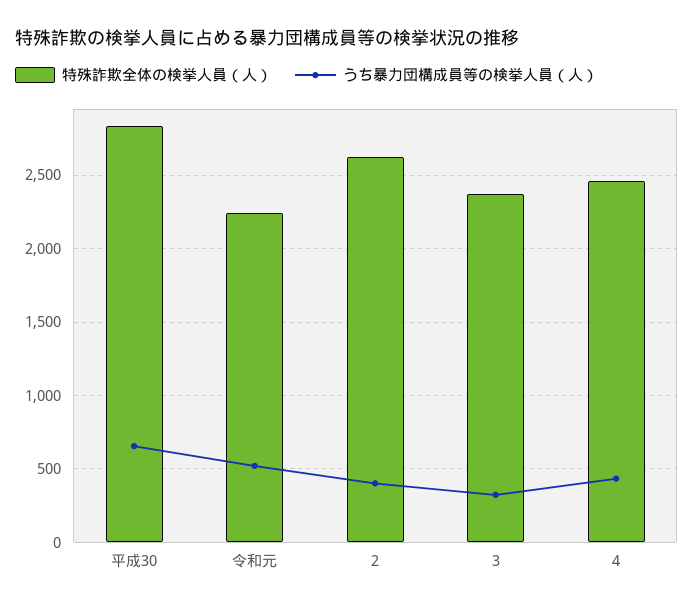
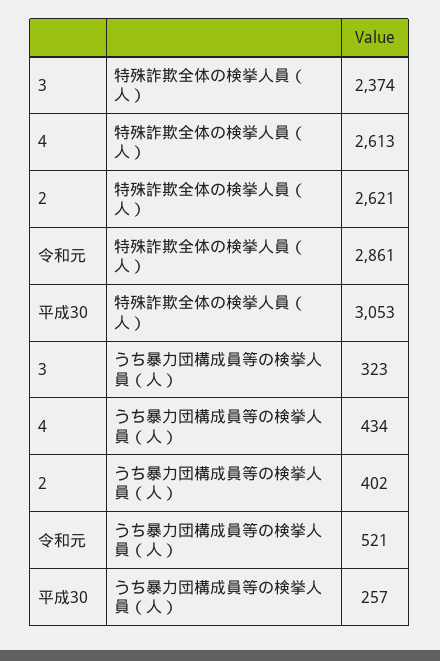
  {
    "特殊詐欺全体の検挙人員（人）": {
-     "平成30": 2850,
+     "平成30": 3053,
-     "令和元": 2250,
+     "令和元": 2861,
      "2": 2621,
      "3": 2374,
-     "4": 2450
+     "4": 2613
    },
    "うち暴力団構成員等の検挙人員（人）": {
-     "平成30": 650,
+     "平成30": 257,
      "令和元": 521,
      "2": 402,
      "3": 323,
      "4": 434
    }
  }

